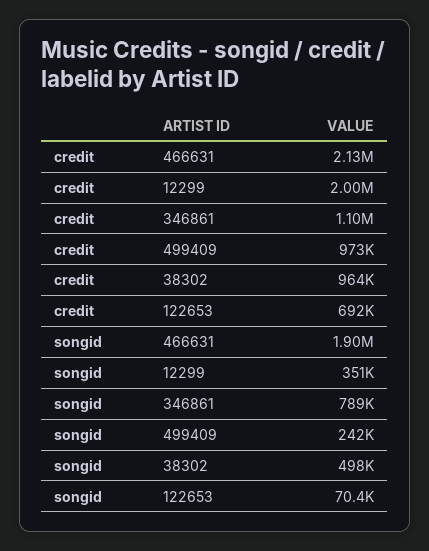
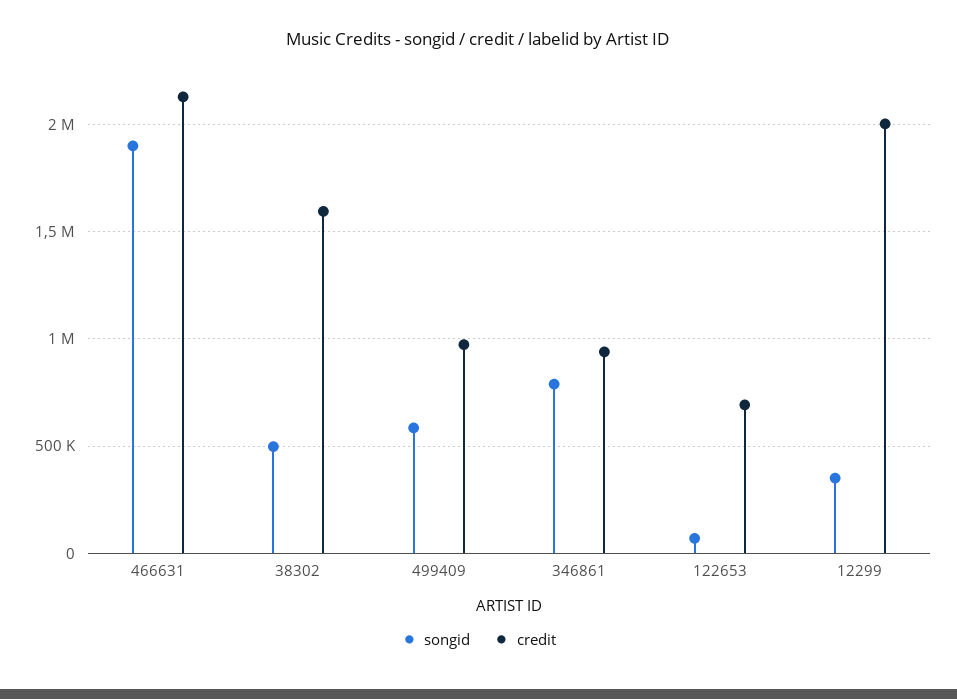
  {
    "credit": {
      "466631": 2130000,
      "12299": 2000000,
-     "346861": 1100000,
+     "346861": 950000,
      "499409": 973000,
-     "38302": 964000,
+     "38302": 1600000,
      "122653": 692000
    },
    "songid": {
      "466631": 1900000,
      "12299": 351000,
      "346861": 789000,
-     "499409": 242000,
+     "499409": 600000,
      "38302": 498000,
      "122653": 70400
    }
  }

